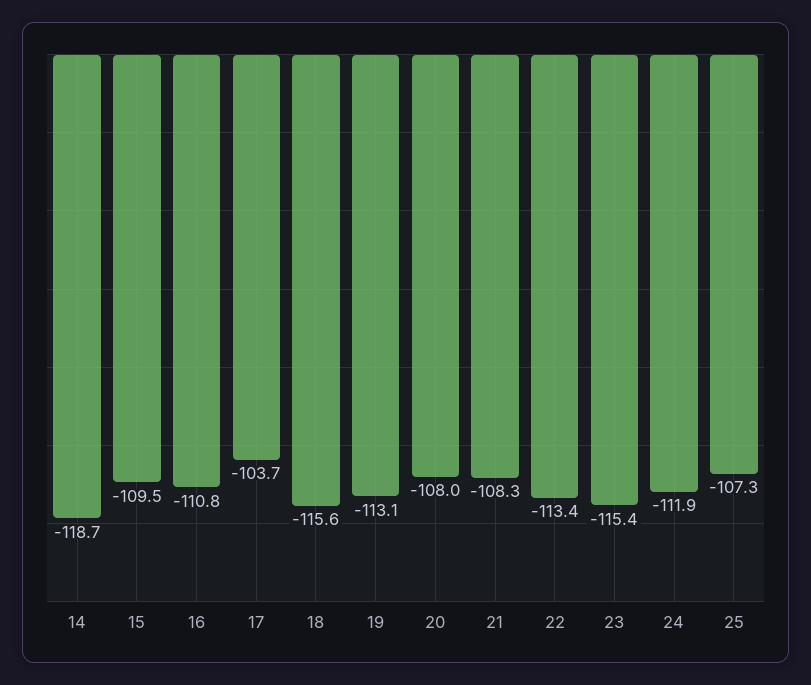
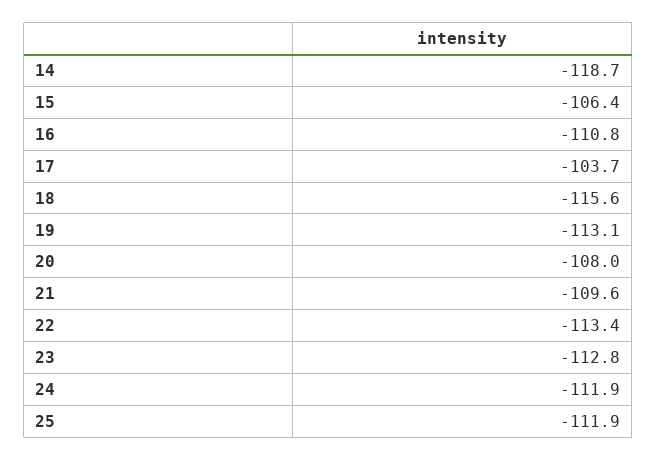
  {
    "14": -118.7,
-   "15": -109.5,
+   "15": -106.4,
    "16": -110.8,
    "17": -103.7,
    "18": -115.6,
    "19": -113.1,
    "20": -108,
-   "21": -108.3,
+   "21": -109.6,
    "22": -113.4,
-   "23": -115.4,
+   "23": -112.8,
    "24": -111.9,
-   "25": -107.3
+   "25": -111.9
  }

